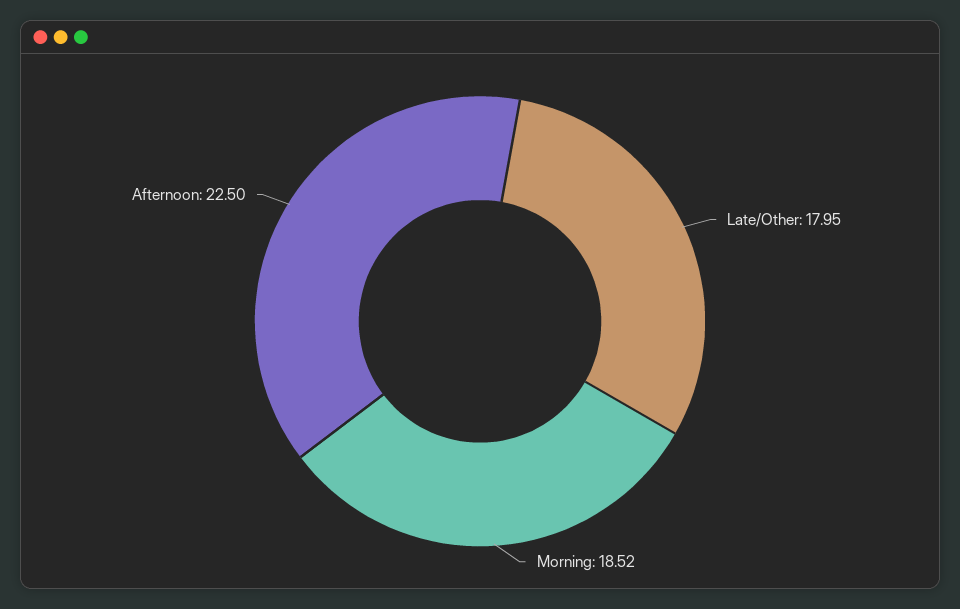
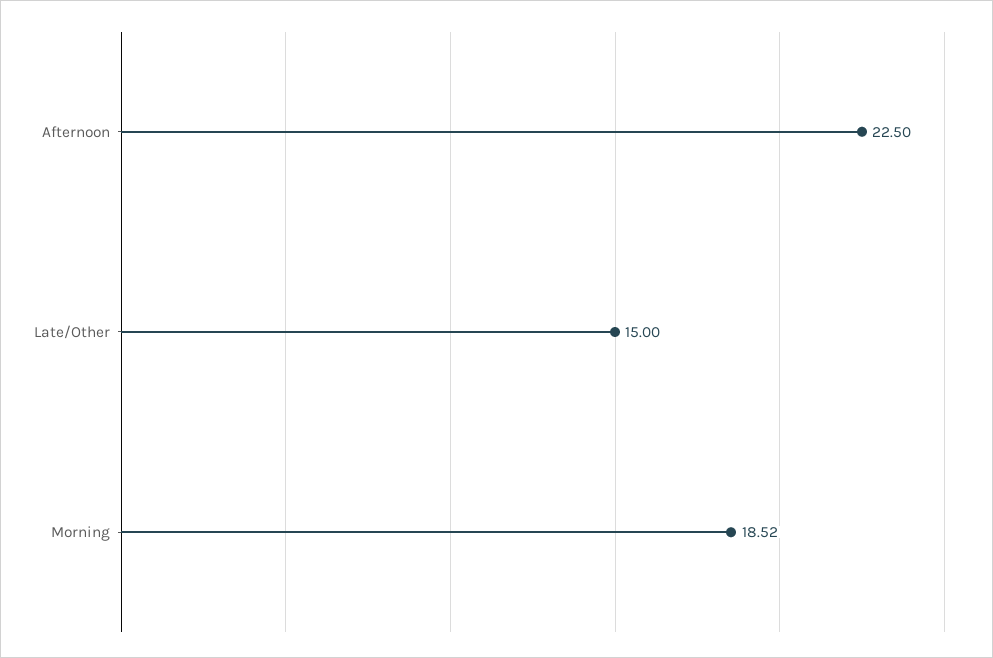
  {
-   "Late/Other": 17.95,
+   "Late/Other": 15,
    "Morning": 18.52,
    "Afternoon": 22.5
  }

